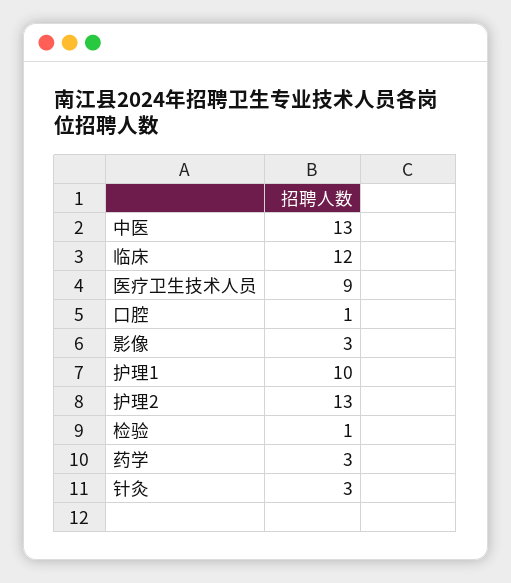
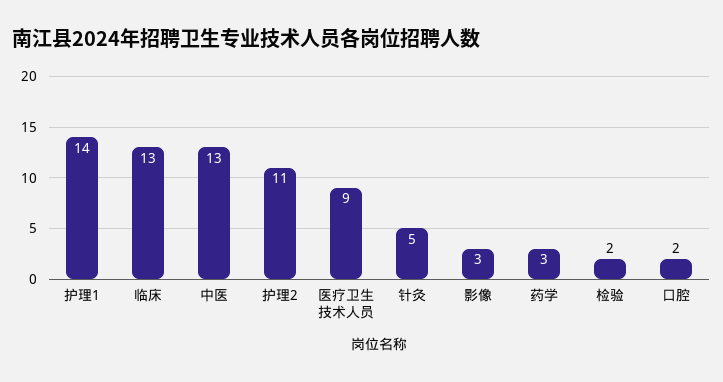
  {
    "中医": 13,
-   "临床": 12,
+   "临床": 13,
    "医疗卫生技术人员": 9,
-   "口腔": 1,
+   "口腔": 2,
    "影像": 3,
-   "护理1": 10,
+   "护理1": 14,
-   "护理2": 13,
+   "护理2": 11,
-   "检验": 1,
+   "检验": 2,
    "药学": 3,
-   "针灸": 3
+   "针灸": 5
  }

